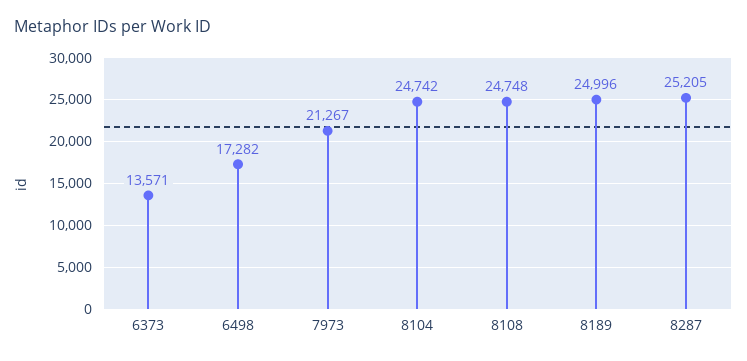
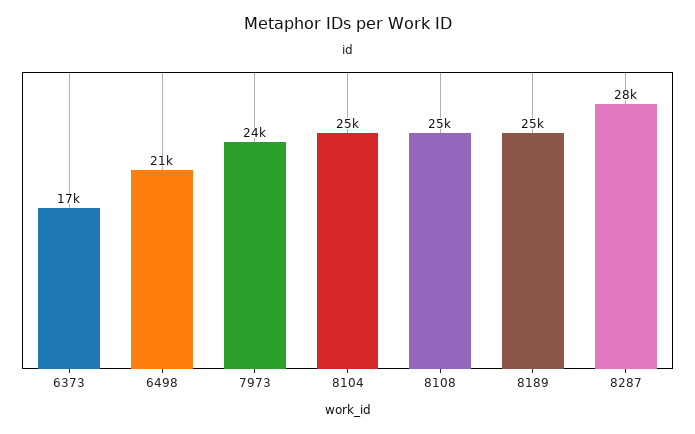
  {
-   "6373": 13571,
+   "6373": 17000,
-   "6498": 17282,
+   "6498": 21000,
-   "7973": 21267,
+   "7973": 24000,
    "8104": 24742,
    "8108": 24748,
    "8189": 24996,
-   "8287": 25205
+   "8287": 28000
  }

